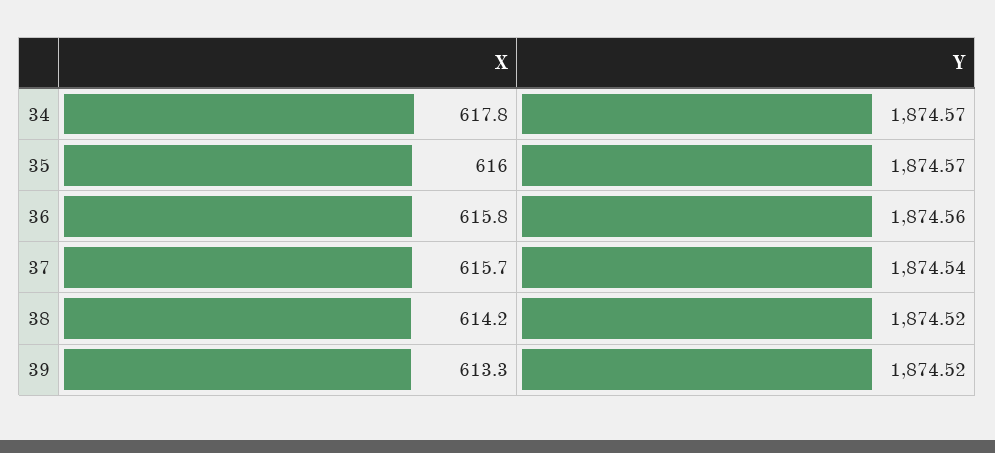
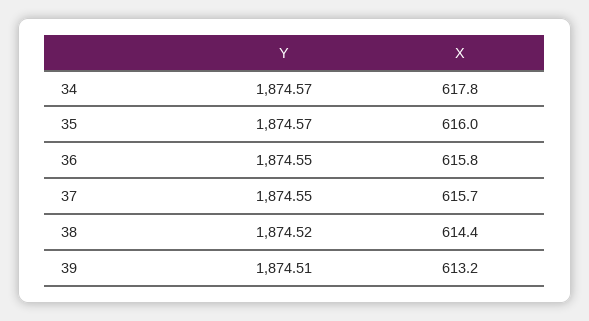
  {
    "X": {
      "34": 617.8,
      "35": 616,
      "36": 615.8,
      "37": 615.7,
-     "38": 614.2,
+     "38": 614.4,
-     "39": 613.3
+     "39": 613.2
    },
    "Y": {
      "34": 1874.57,
      "35": 1874.57,
-     "36": 1874.56,
+     "36": 1874.55,
-     "37": 1874.54,
+     "37": 1874.55,
      "38": 1874.52,
-     "39": 1874.52
+     "39": 1874.51
    }
  }

